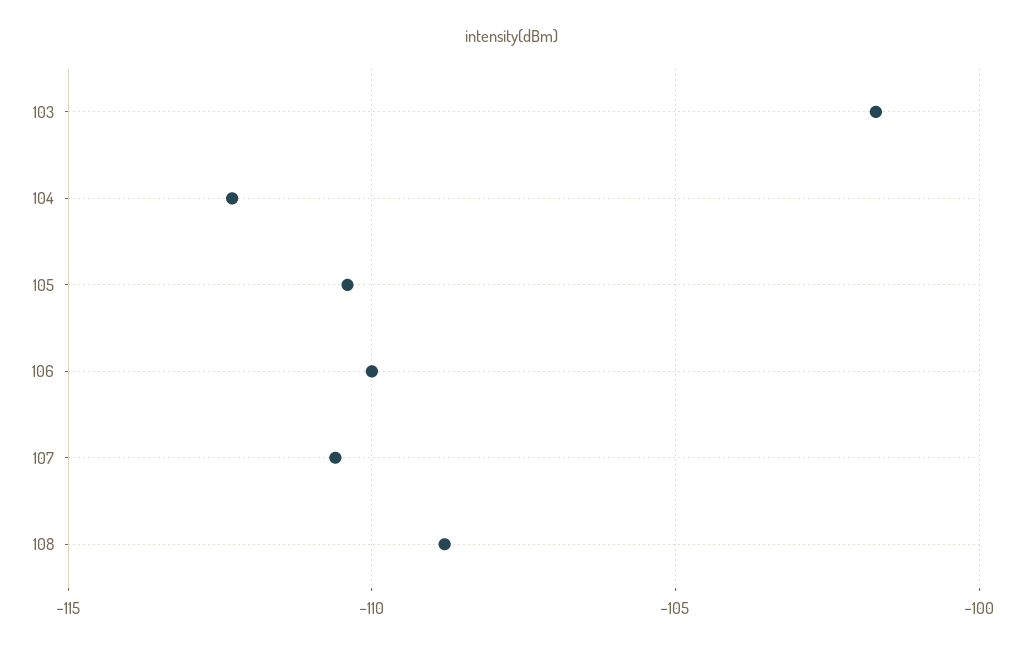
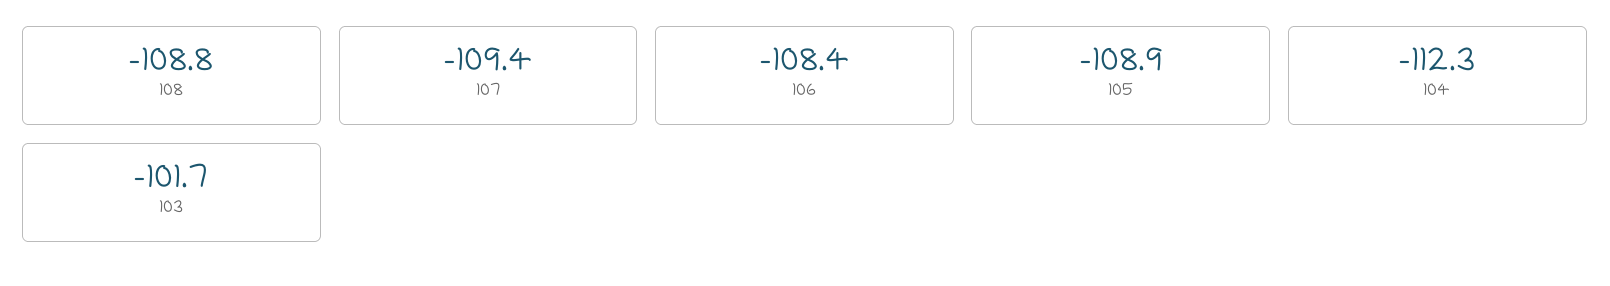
  {
    "103": -101.7,
    "104": -112.3,
-   "105": -110.5,
+   "105": -108.9,
-   "106": -110,
+   "106": -108.4,
-   "107": -110.5,
+   "107": -109.4,
    "108": -108.8
  }

